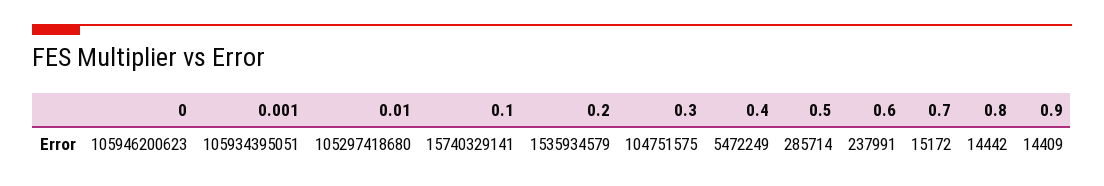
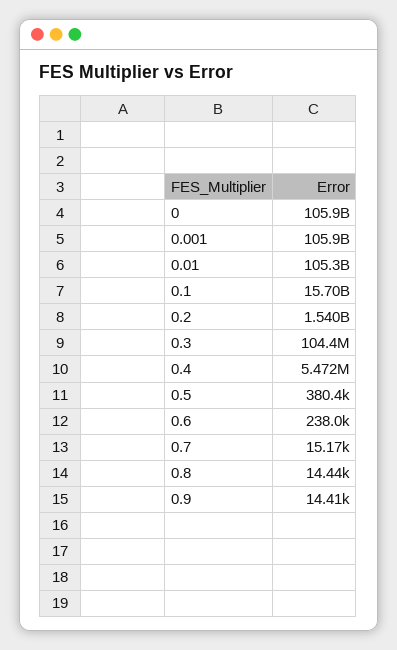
  {
    "0": 105946200623,
    "0.001": 105934395051,
    "0.01": 105297418680,
-   "0.1": 15740329141,
+   "0.1": 15700000000,
-   "0.2": 1535934579,
+   "0.2": 1540000000,
-   "0.3": 104751575,
+   "0.3": 104400000,
    "0.4": 5472249,
-   "0.5": 285714,
+   "0.5": 380400,
    "0.6": 237991,
    "0.7": 15172,
    "0.8": 14442,
    "0.9": 14409
  }

